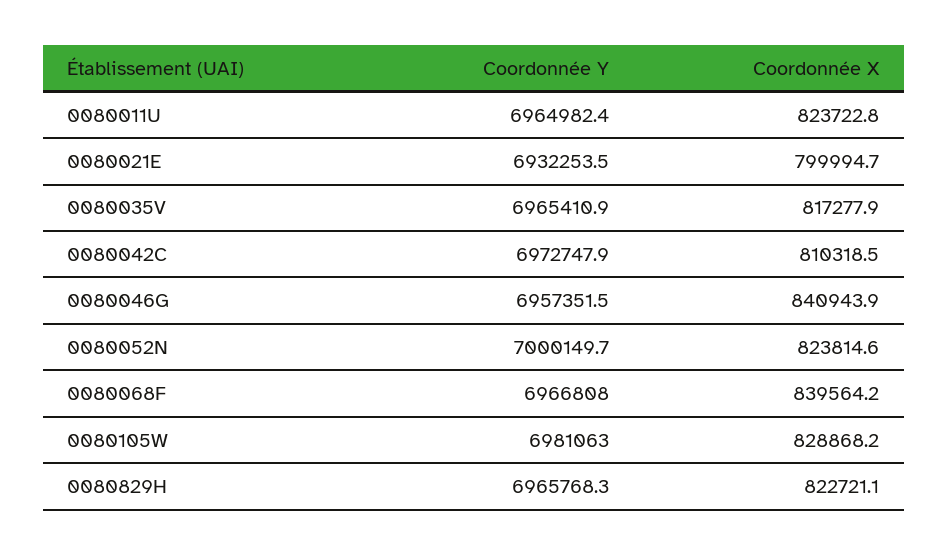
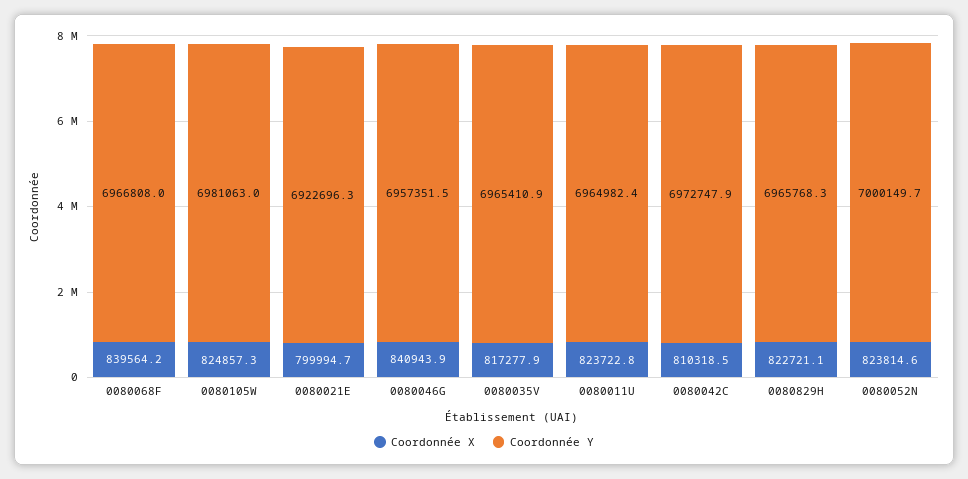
  {
    "Coordonnée Y": {
      "0080011U": 6964982.4,
-     "0080021E": 6932253.5,
+     "0080021E": 6922696.3,
      "0080035V": 6965410.9,
      "0080042C": 6972747.9,
      "0080046G": 6957351.5,
      "0080052N": 7000149.7,
      "0080068F": 6966808,
      "0080105W": 6981063,
      "0080829H": 6965768.3
    },
    "Coordonnée X": {
      "0080011U": 823722.8,
      "0080021E": 799994.7,
      "0080035V": 817277.9,
      "0080042C": 810318.5,
      "0080046G": 840943.9,
      "0080052N": 823814.6,
      "0080068F": 839564.2,
-     "0080105W": 828868.2,
+     "0080105W": 824857.3,
      "0080829H": 822721.1
    }
  }

